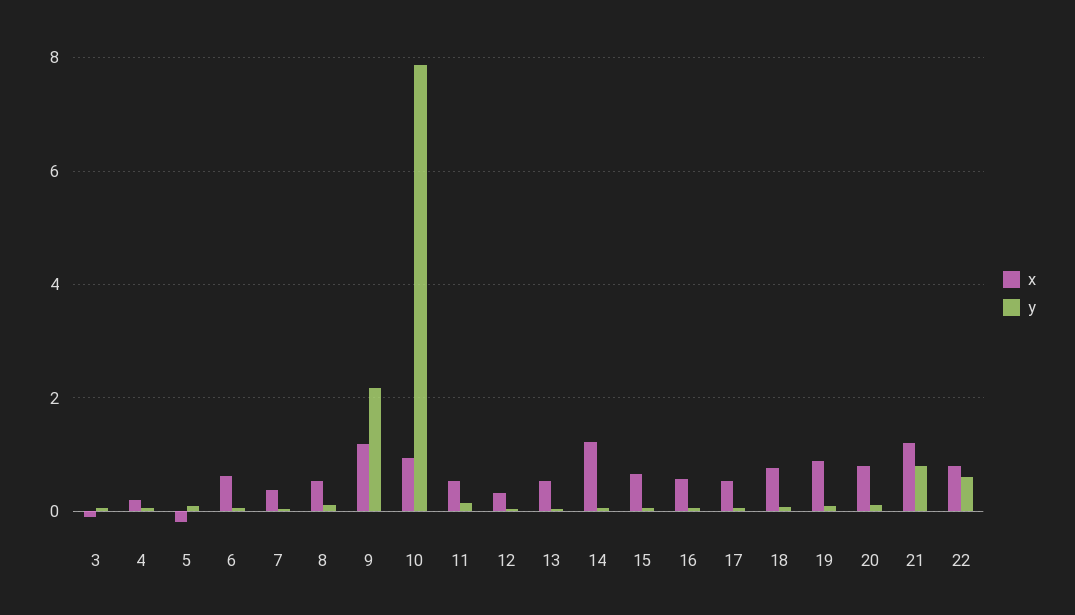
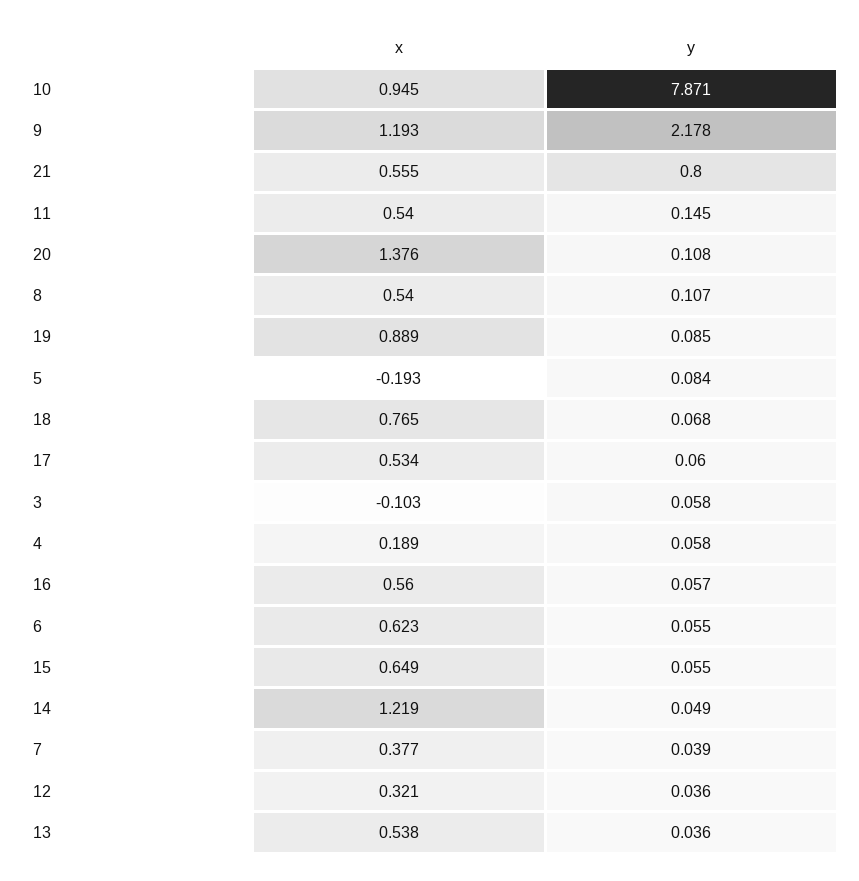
  {
    "x": {
      "3": -0.103,
      "4": 0.189,
      "5": -0.193,
      "6": 0.623,
      "7": 0.377,
      "8": 0.54,
      "9": 1.193,
      "10": 0.945,
      "11": 0.54,
      "12": 0.321,
      "13": 0.538,
      "14": 1.219,
      "15": 0.649,
      "16": 0.56,
      "17": 0.534,
      "18": 0.765,
      "19": 0.889,
-     "20": 0.8,
+     "20": 1.376,
-     "21": 1.2,
+     "21": 0.555
-     "22": 0.8
    },
    "y": {
      "3": 0.058,
      "4": 0.058,
      "5": 0.084,
      "6": 0.055,
      "7": 0.039,
      "8": 0.107,
      "9": 2.178,
      "10": 7.871,
      "11": 0.145,
      "12": 0.036,
      "13": 0.036,
      "14": 0.049,
      "15": 0.055,
      "16": 0.057,
      "17": 0.06,
      "18": 0.068,
      "19": 0.085,
      "20": 0.108,
-     "21": 0.8,
+     "21": 0.8
-     "22": 0.6
    }
  }

